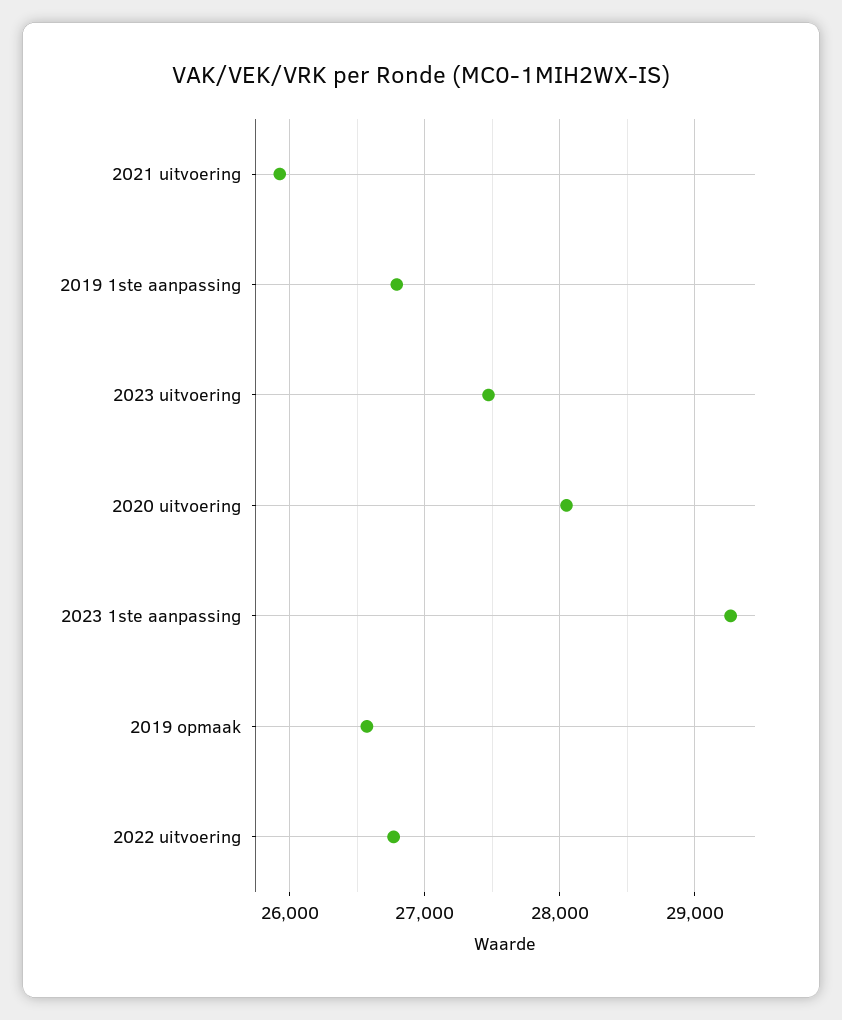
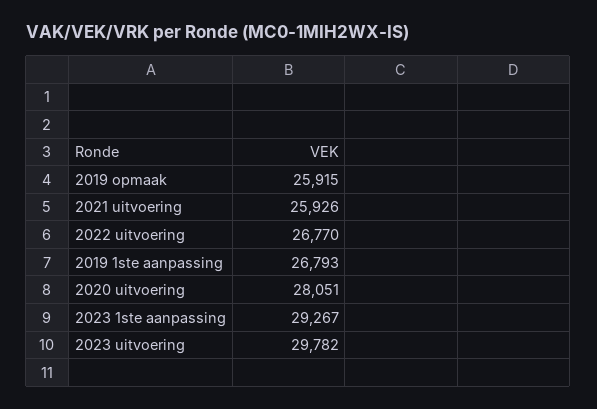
  {
    "2021 uitvoering": 25926,
    "2019 1ste aanpassing": 26793,
-   "2023 uitvoering": 27500,
+   "2023 uitvoering": 29782,
    "2020 uitvoering": 28051,
    "2023 1ste aanpassing": 29267,
-   "2019 opmaak": 26600,
+   "2019 opmaak": 25915,
    "2022 uitvoering": 26770
  }

